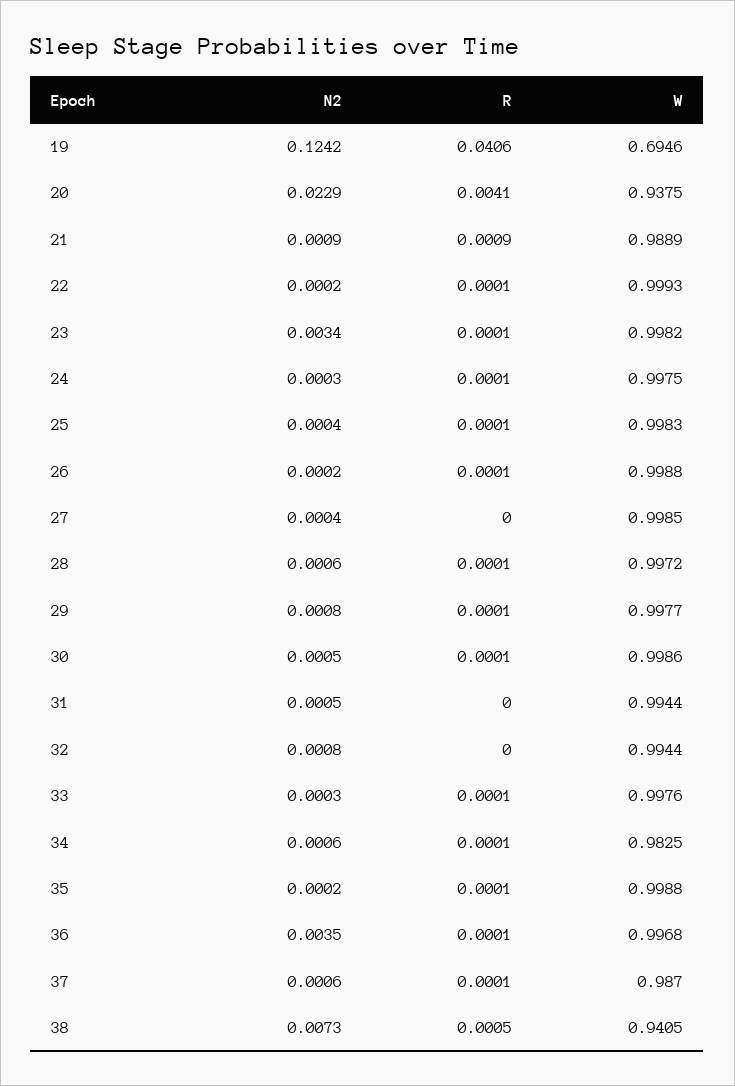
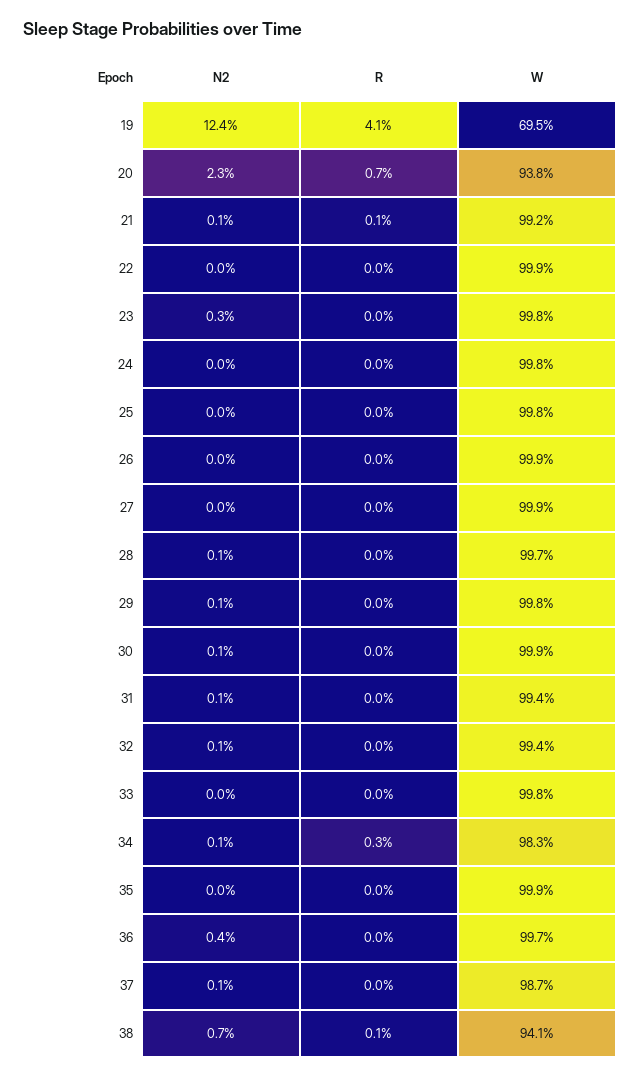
  {
    "N2": {
      "19": 0.1242,
      "20": 0.0229,
      "21": 0.0009,
      "22": 0.0002,
      "23": 0.0034,
      "24": 0.0003,
      "25": 0.0004,
      "26": 0.0002,
      "27": 0.0004,
      "28": 0.0006,
      "29": 0.0008,
      "30": 0.0005,
      "31": 0.0005,
      "32": 0.0008,
      "33": 0.0003,
      "34": 0.0006,
      "35": 0.0002,
      "36": 0.0035,
      "37": 0.0006,
      "38": 0.0073
    },
    "R": {
      "19": 0.0406,
-     "20": 0.0041,
+     "20": 0.007,
      "21": 0.0009,
      "22": 0.0001,
      "23": 0.0001,
      "24": 0.0001,
      "25": 0.0001,
      "26": 0.0001,
      "27": 0,
      "28": 0.0001,
      "29": 0.0001,
      "30": 0.0001,
      "31": 0,
      "32": 0,
      "33": 0.0001,
-     "34": 0.0001,
+     "34": 0.003,
      "35": 0.0001,
      "36": 0.0001,
      "37": 0.0001,
      "38": 0.0005
    },
    "W": {
      "19": 0.6946,
      "20": 0.9375,
-     "21": 0.9889,
+     "21": 0.992,
      "22": 0.9993,
      "23": 0.9982,
      "24": 0.9975,
      "25": 0.9983,
      "26": 0.9988,
      "27": 0.9985,
      "28": 0.9972,
      "29": 0.9977,
      "30": 0.9986,
      "31": 0.9944,
      "32": 0.9944,
      "33": 0.9976,
      "34": 0.9825,
      "35": 0.9988,
      "36": 0.9968,
      "37": 0.987,
      "38": 0.9405
    }
  }

